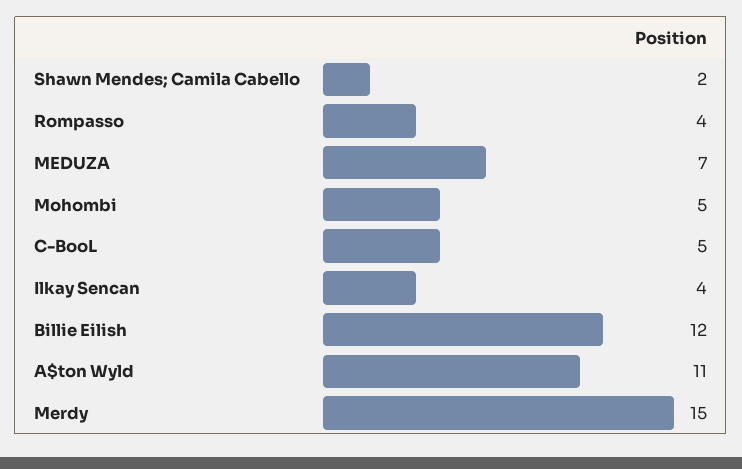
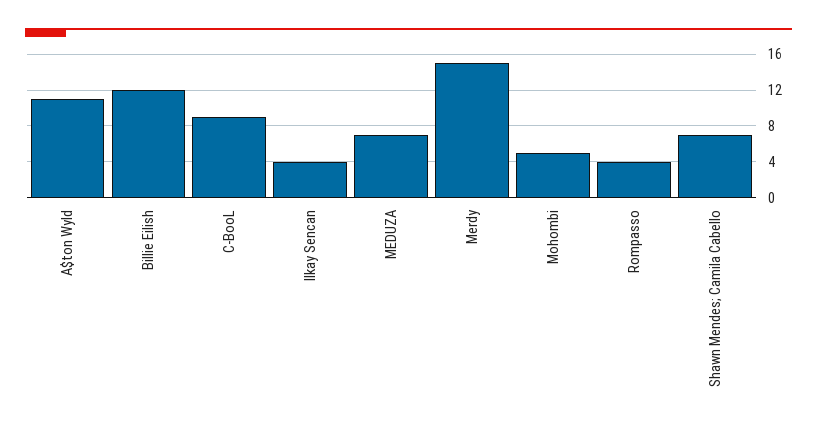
  {
-   "Shawn Mendes; Camila Cabello": 2,
+   "Shawn Mendes; Camila Cabello": 7,
    "Rompasso": 4,
    "MEDUZA": 7,
    "Mohombi": 5,
-   "C-BooL": 5,
+   "C-BooL": 9,
    "Ilkay Sencan": 4,
    "Billie Eilish": 12,
    "A$ton Wyld": 11,
    "Merdy": 15
  }

